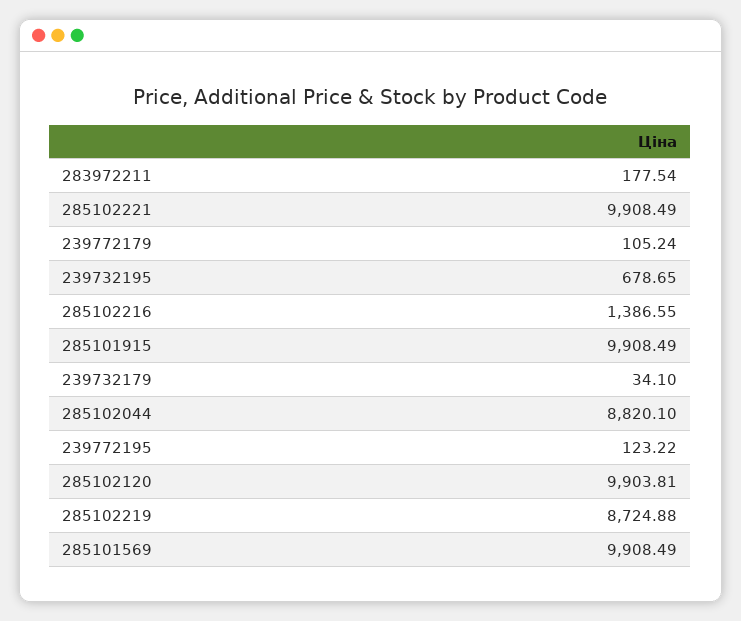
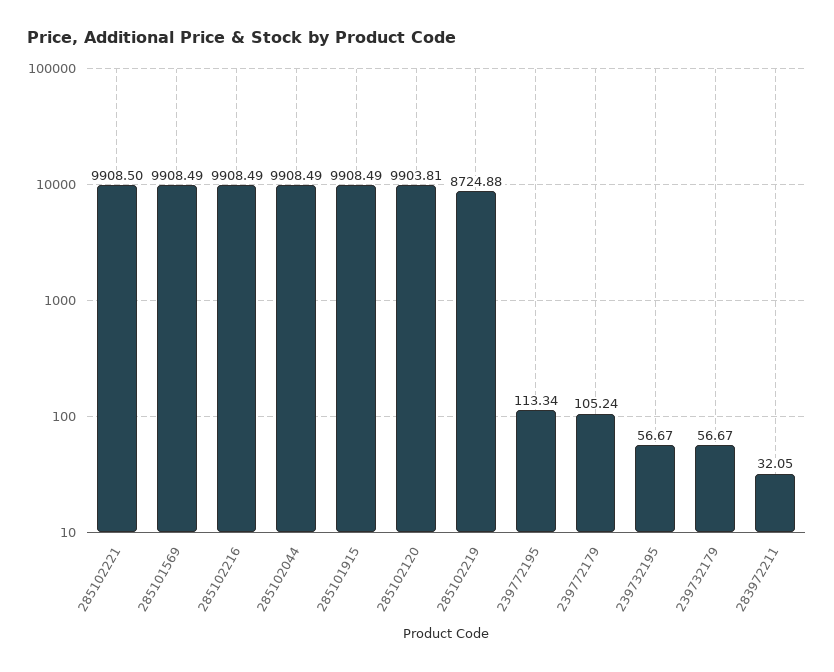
  {
-   "283972211": 177.54,
+   "283972211": 32.05,
-   "285102221": 9908.49,
+   "285102221": 9908.5,
    "239772179": 105.24,
-   "239732195": 678.65,
+   "239732195": 56.67,
-   "285102216": 1386.55,
+   "285102216": 9908.49,
    "285101915": 9908.49,
-   "239732179": 34.1,
+   "239732179": 56.67,
-   "285102044": 8820.1,
+   "285102044": 9908.49,
-   "239772195": 123.22,
+   "239772195": 113.34,
    "285102120": 9903.81,
    "285102219": 8724.88,
    "285101569": 9908.49
  }

